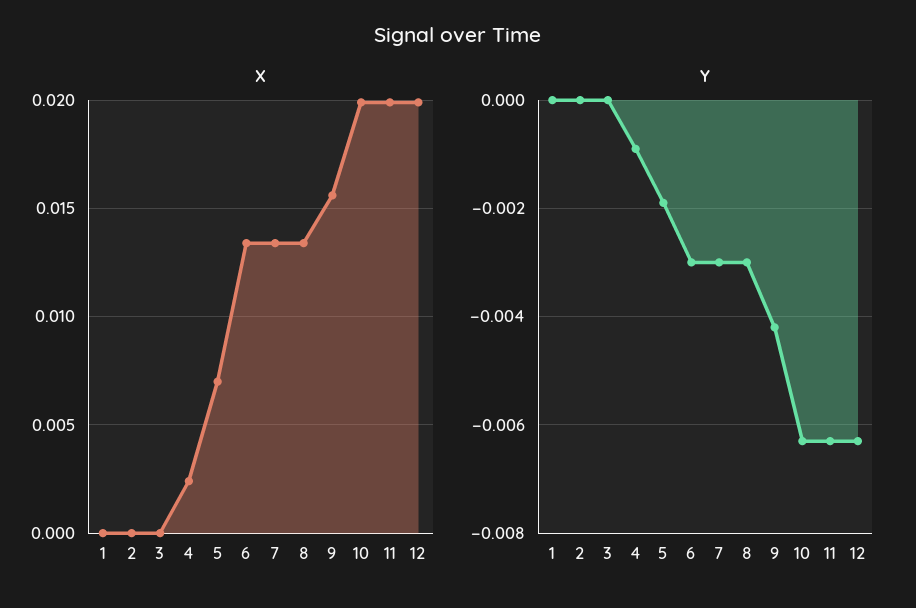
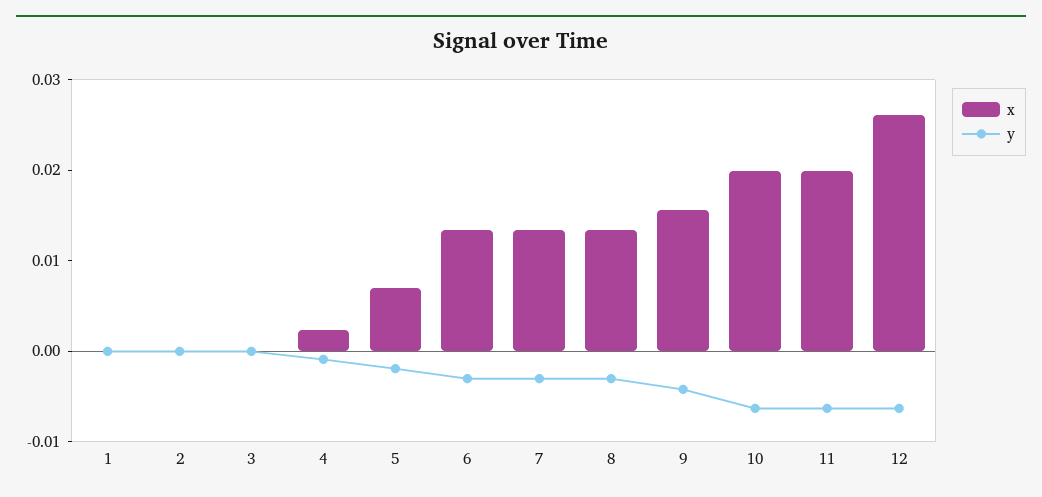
  {
    "X": {
      "1": 0,
      "2": 0,
      "3": 0,
      "4": 0.0025,
      "5": 0.007,
      "6": 0.0135,
      "7": 0.0135,
      "8": 0.0135,
      "9": 0.0155,
      "10": 0.02,
      "11": 0.02,
-     "12": 0.02
+     "12": 0.026
    },
    "Y": {
      "1": 0,
      "2": 0,
      "3": 0,
      "4": -0.001,
      "5": -0.002,
      "6": -0.003,
      "7": -0.003,
      "8": -0.003,
      "9": -0.004,
      "10": -0.0065,
      "11": -0.0065,
      "12": -0.0065
    }
  }

